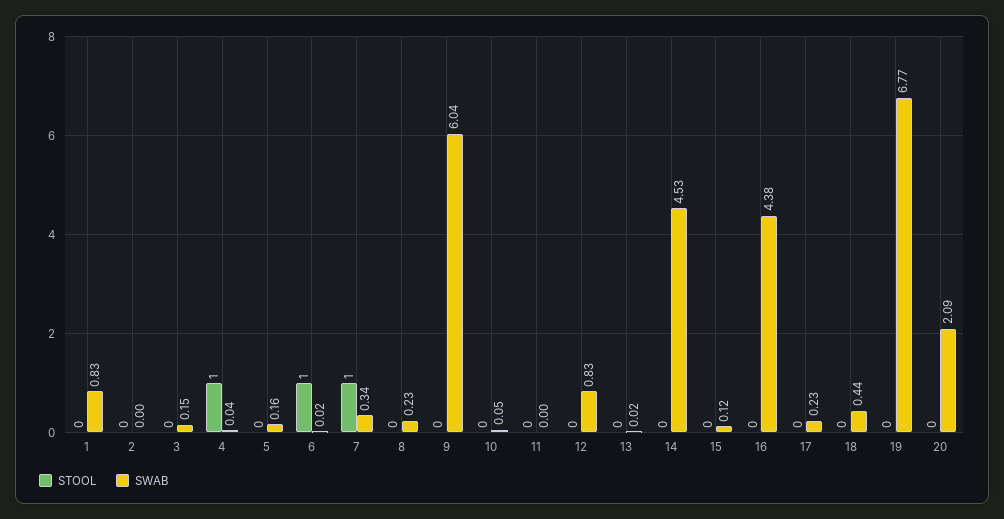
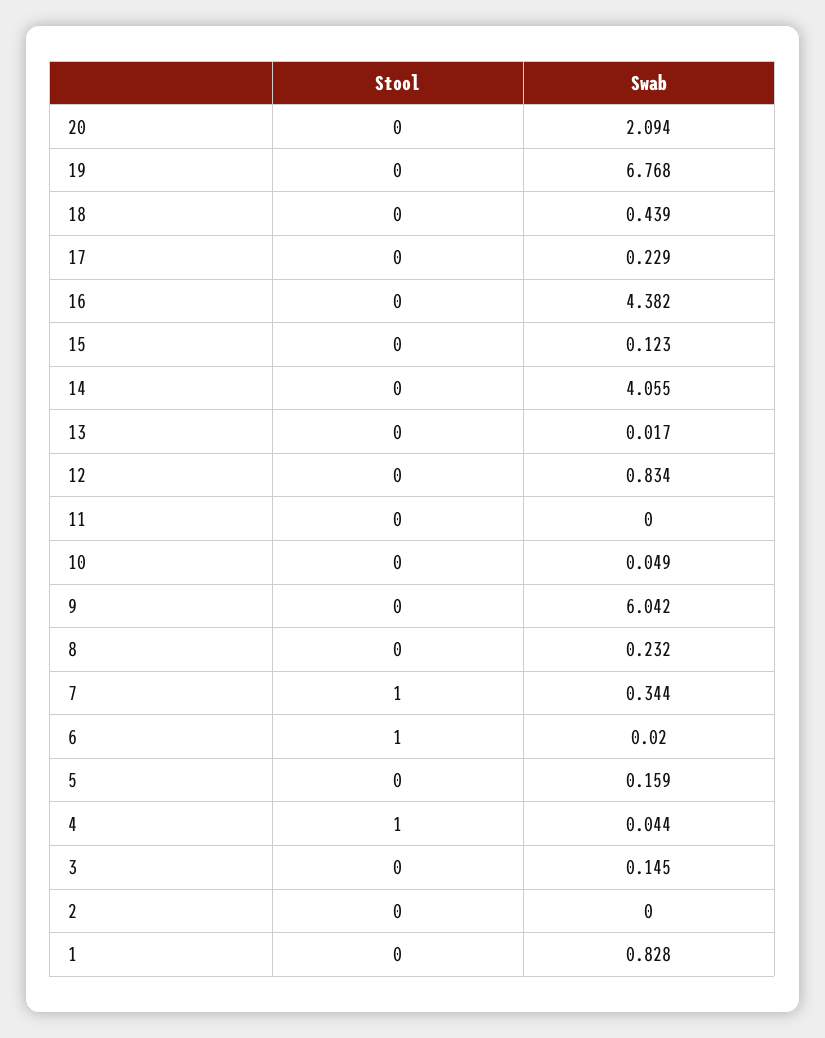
  {
    "STOOL": {
      "1": 0,
      "2": 0,
      "3": 0,
      "4": 1,
      "5": 0,
      "6": 1,
      "7": 1,
      "8": 0,
      "9": 0,
      "10": 0,
      "11": 0,
      "12": 0,
      "13": 0,
      "14": 0,
      "15": 0,
      "16": 0,
      "17": 0,
      "18": 0,
      "19": 0,
      "20": 0
    },
    "SWAB": {
      "1": 0.828,
      "2": 0,
      "3": 0.145,
      "4": 0.044,
      "5": 0.159,
      "6": 0.02,
      "7": 0.344,
      "8": 0.232,
      "9": 6.042,
      "10": 0.049,
      "11": 0,
      "12": 0.834,
      "13": 0.017,
-     "14": 4.53,
+     "14": 4.055,
      "15": 0.123,
      "16": 4.382,
      "17": 0.229,
      "18": 0.439,
      "19": 6.768,
      "20": 2.094
    }
  }

